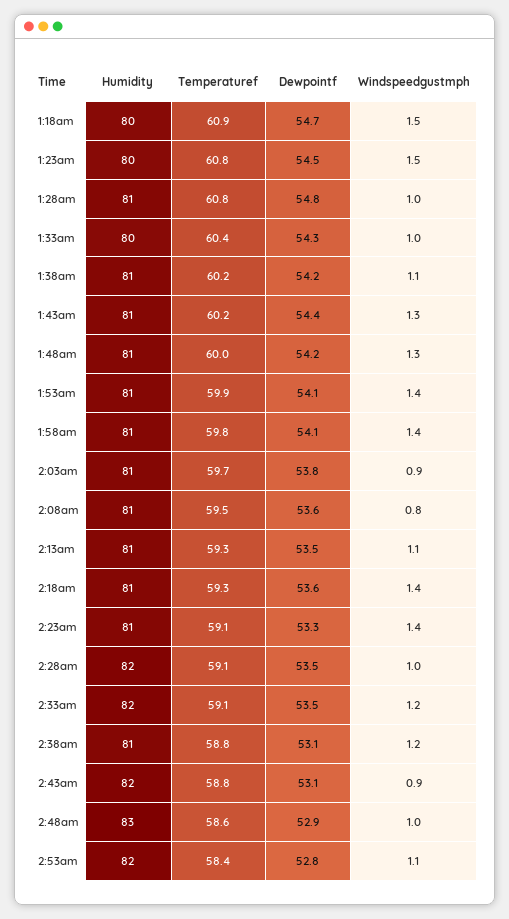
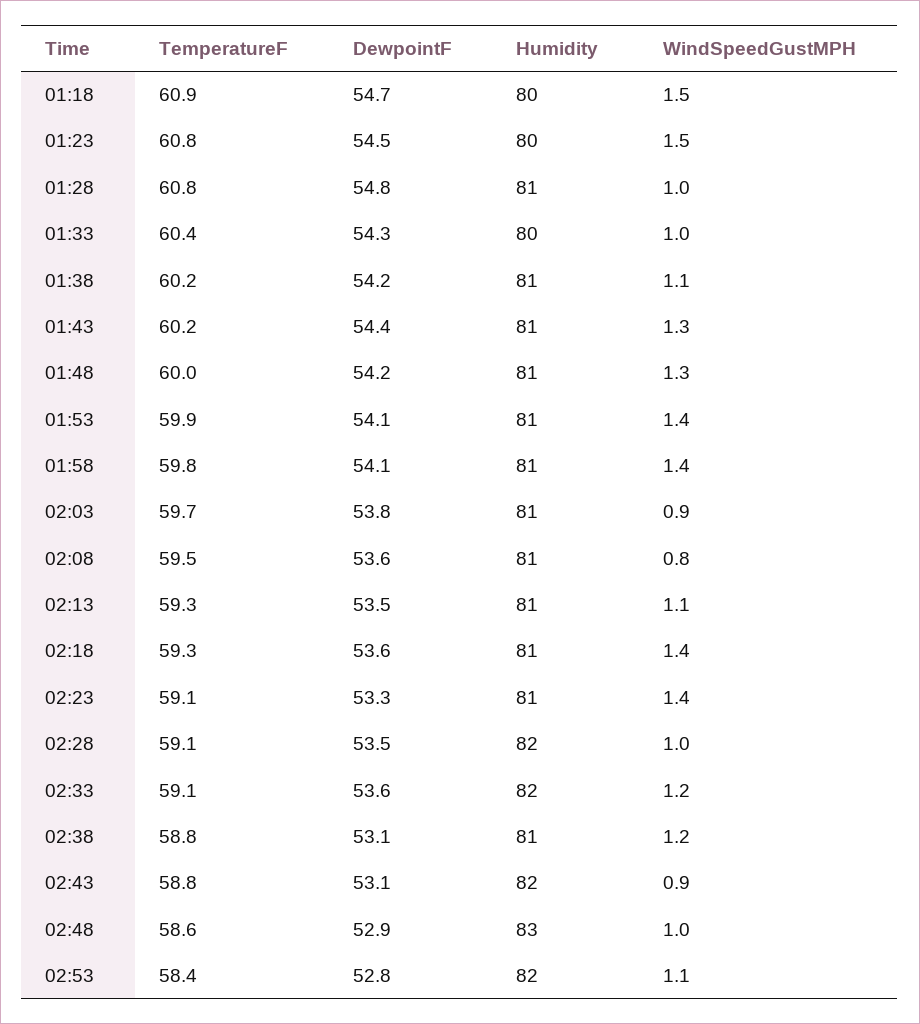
  {
    "Humidity": {
      "1:18am": 80,
      "1:23am": 80,
      "1:28am": 81,
      "1:33am": 80,
      "1:38am": 81,
      "1:43am": 81,
      "1:48am": 81,
      "1:53am": 81,
      "1:58am": 81,
      "2:03am": 81,
      "2:08am": 81,
      "2:13am": 81,
      "2:18am": 81,
      "2:23am": 81,
      "2:28am": 82,
      "2:33am": 82,
      "2:38am": 81,
      "2:43am": 82,
      "2:48am": 83,
      "2:53am": 82
    },
    "Temperaturef": {
      "1:18am": 60.9,
      "1:23am": 60.8,
      "1:28am": 60.8,
      "1:33am": 60.4,
      "1:38am": 60.2,
      "1:43am": 60.2,
      "1:48am": 60,
      "1:53am": 59.9,
      "1:58am": 59.8,
      "2:03am": 59.7,
      "2:08am": 59.5,
      "2:13am": 59.3,
      "2:18am": 59.3,
      "2:23am": 59.1,
      "2:28am": 59.1,
      "2:33am": 59.1,
      "2:38am": 58.8,
      "2:43am": 58.8,
      "2:48am": 58.6,
      "2:53am": 58.4
    },
    "Dewpointf": {
      "1:18am": 54.7,
      "1:23am": 54.5,
      "1:28am": 54.8,
      "1:33am": 54.3,
      "1:38am": 54.2,
      "1:43am": 54.4,
      "1:48am": 54.2,
      "1:53am": 54.1,
      "1:58am": 54.1,
      "2:03am": 53.8,
      "2:08am": 53.6,
      "2:13am": 53.5,
      "2:18am": 53.6,
      "2:23am": 53.3,
      "2:28am": 53.5,
-     "2:33am": 53.5,
+     "2:33am": 53.6,
      "2:38am": 53.1,
      "2:43am": 53.1,
      "2:48am": 52.9,
      "2:53am": 52.8
    },
    "Windspeedgustmph": {
      "1:18am": 1.5,
      "1:23am": 1.5,
      "1:28am": 1,
      "1:33am": 1,
      "1:38am": 1.1,
      "1:43am": 1.3,
      "1:48am": 1.3,
      "1:53am": 1.4,
      "1:58am": 1.4,
      "2:03am": 0.9,
      "2:08am": 0.8,
      "2:13am": 1.1,
      "2:18am": 1.4,
      "2:23am": 1.4,
      "2:28am": 1,
      "2:33am": 1.2,
      "2:38am": 1.2,
      "2:43am": 0.9,
      "2:48am": 1,
      "2:53am": 1.1
    }
  }

